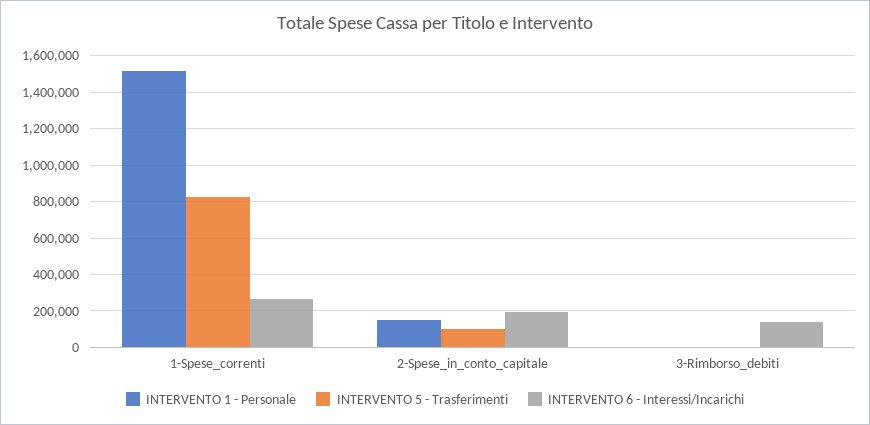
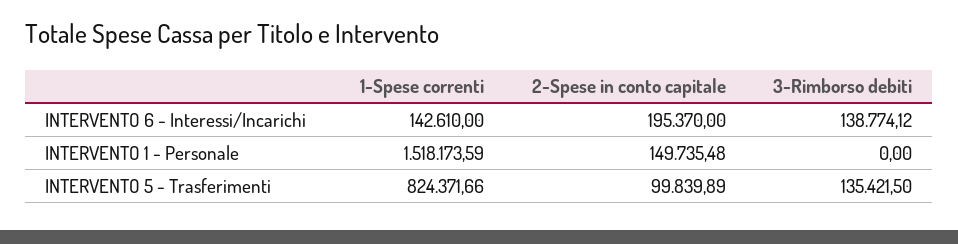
  {
    "INTERVENTO 1 - Personale": {
      "1-Spese_correnti": 1518173.59,
      "2-Spese_in_conto_capitale": 149735.48,
      "3-Rimborso_debiti": 0
    },
    "INTERVENTO 5 - Trasferimenti": {
      "1-Spese_correnti": 824371.66,
      "2-Spese_in_conto_capitale": 99839.89,
-     "3-Rimborso_debiti": 0
+     "3-Rimborso_debiti": 135421.5
    },
    "INTERVENTO 6 - Interessi/Incarichi": {
-     "1-Spese_correnti": 250000,
+     "1-Spese_correnti": 142610,
      "2-Spese_in_conto_capitale": 195370,
      "3-Rimborso_debiti": 138774.12
    }
  }

